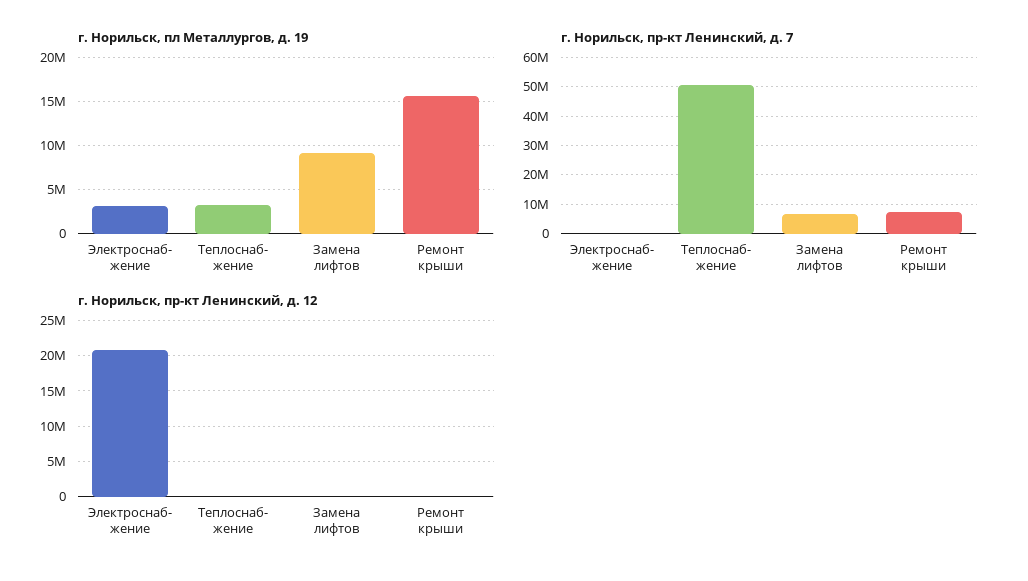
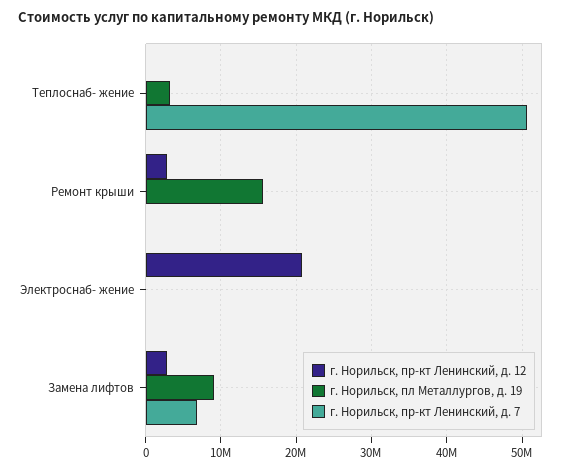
  {
    "г. Норильск, пл Металлургов, д. 19": {
-     "Электроснаб- жение": 3000000,
+     "Электроснаб- жение": 0,
      "Теплоснаб- жение": 3000000,
      "Замена лифтов": 9000000,
      "Ремонт крыши": 16000000
    },
    "г. Норильск, пр-кт Ленинский, д. 7": {
      "Электроснаб- жение": 0,
      "Теплоснаб- жение": 51000000,
      "Замена лифтов": 7000000,
-     "Ремонт крыши": 7500000
+     "Ремонт крыши": 0
    },
    "г. Норильск, пр-кт Ленинский, д. 12": {
      "Электроснаб- жение": 21000000,
      "Теплоснаб- жение": 0,
-     "Замена лифтов": 0,
+     "Замена лифтов": 3000000,
-     "Ремонт крыши": 0
+     "Ремонт крыши": 3000000
    }
  }

